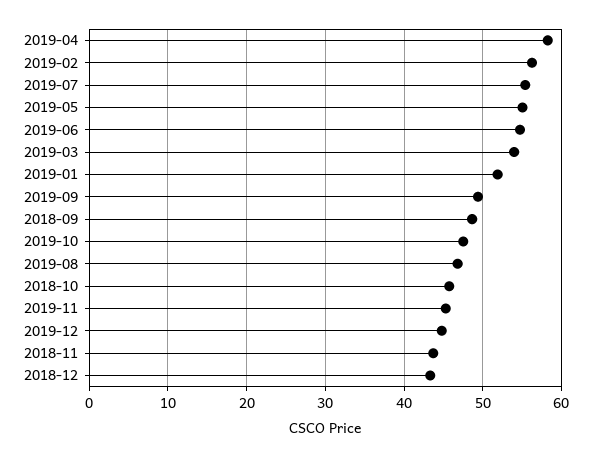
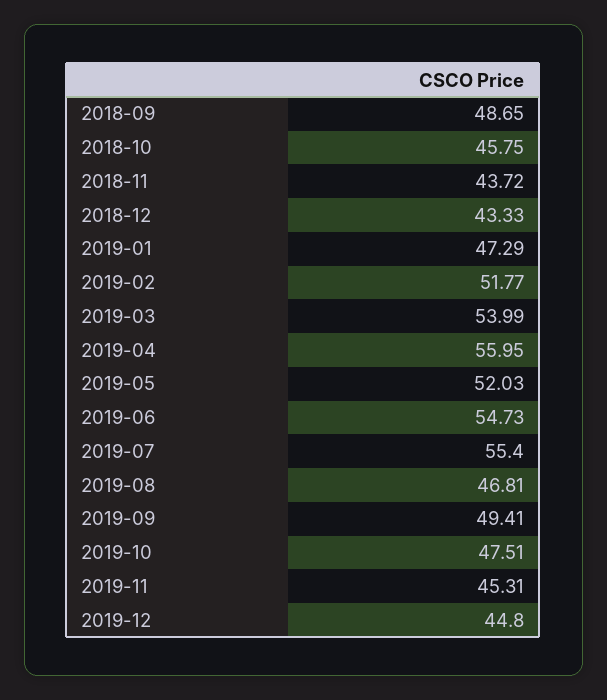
  {
-   "2019-04": 58,
+   "2019-04": 55.95,
-   "2019-02": 56,
+   "2019-02": 51.77,
    "2019-07": 55.4,
-   "2019-05": 55,
+   "2019-05": 52.03,
    "2019-06": 54.73,
    "2019-03": 53.99,
-   "2019-01": 52,
+   "2019-01": 47.29,
    "2019-09": 49.41,
    "2018-09": 48.65,
    "2019-10": 47.51,
    "2019-08": 46.81,
    "2018-10": 45.75,
    "2019-11": 45.31,
    "2019-12": 44.8,
    "2018-11": 43.72,
    "2018-12": 43.33
  }

